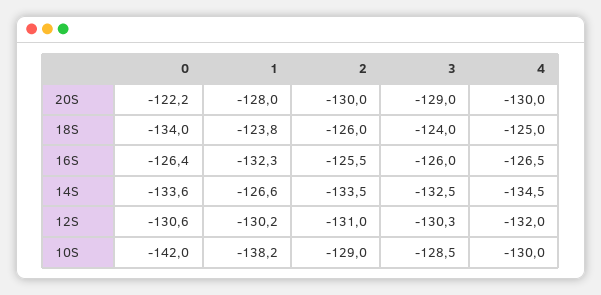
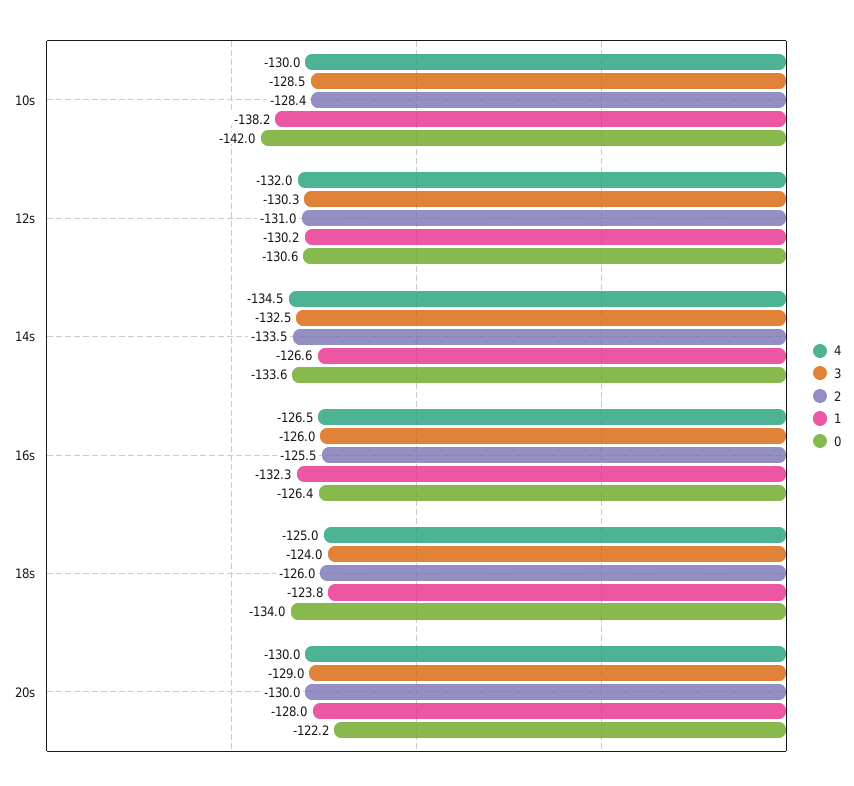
  {
    "0": {
      "20S": -122.2,
      "18S": -134,
      "16S": -126.4,
      "14S": -133.6,
      "12S": -130.6,
      "10S": -142
    },
    "1": {
      "20S": -128,
      "18S": -123.8,
      "16S": -132.3,
      "14S": -126.6,
      "12S": -130.2,
      "10S": -138.2
    },
    "2": {
      "20S": -130,
      "18S": -126,
      "16S": -125.5,
      "14S": -133.5,
      "12S": -131,
-     "10S": -129
+     "10S": -128.4
    },
    "3": {
      "20S": -129,
      "18S": -124,
      "16S": -126,
      "14S": -132.5,
      "12S": -130.3,
      "10S": -128.5
    },
    "4": {
      "20S": -130,
      "18S": -125,
      "16S": -126.5,
      "14S": -134.5,
      "12S": -132,
      "10S": -130
    }
  }

